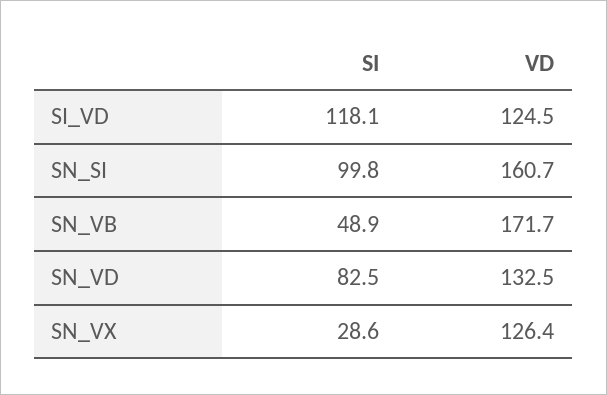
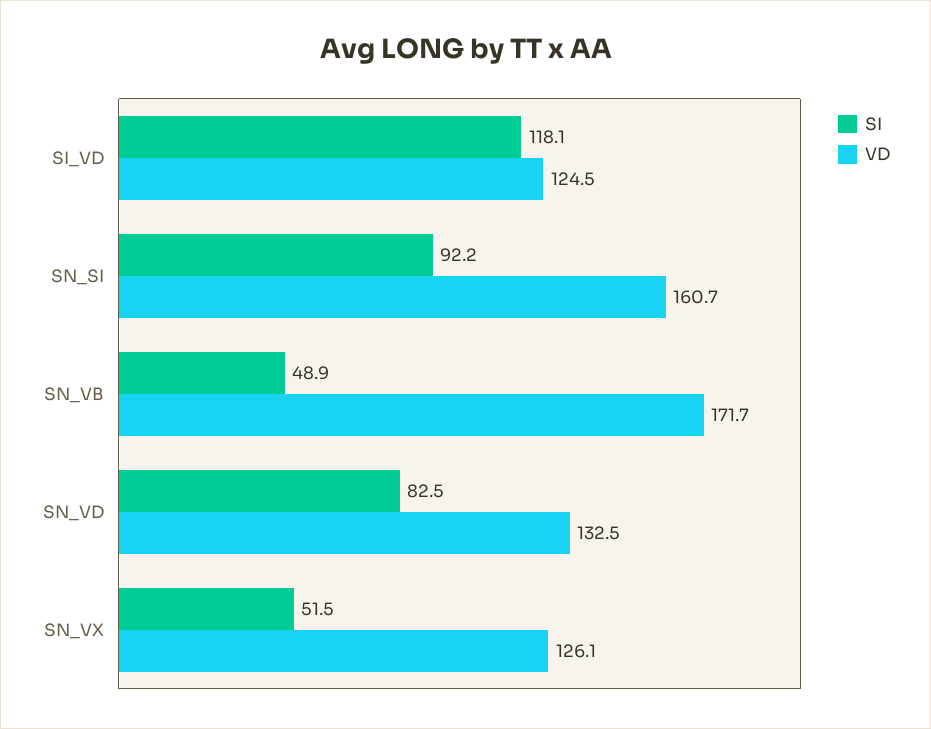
  {
    "SI": {
      "SI_VD": 118.1,
-     "SN_SI": 99.8,
+     "SN_SI": 92.2,
      "SN_VB": 48.9,
      "SN_VD": 82.5,
-     "SN_VX": 28.6
+     "SN_VX": 51.5
    },
    "VD": {
      "SI_VD": 124.5,
      "SN_SI": 160.7,
      "SN_VB": 171.7,
      "SN_VD": 132.5,
-     "SN_VX": 126.4
+     "SN_VX": 126.1
    }
  }

